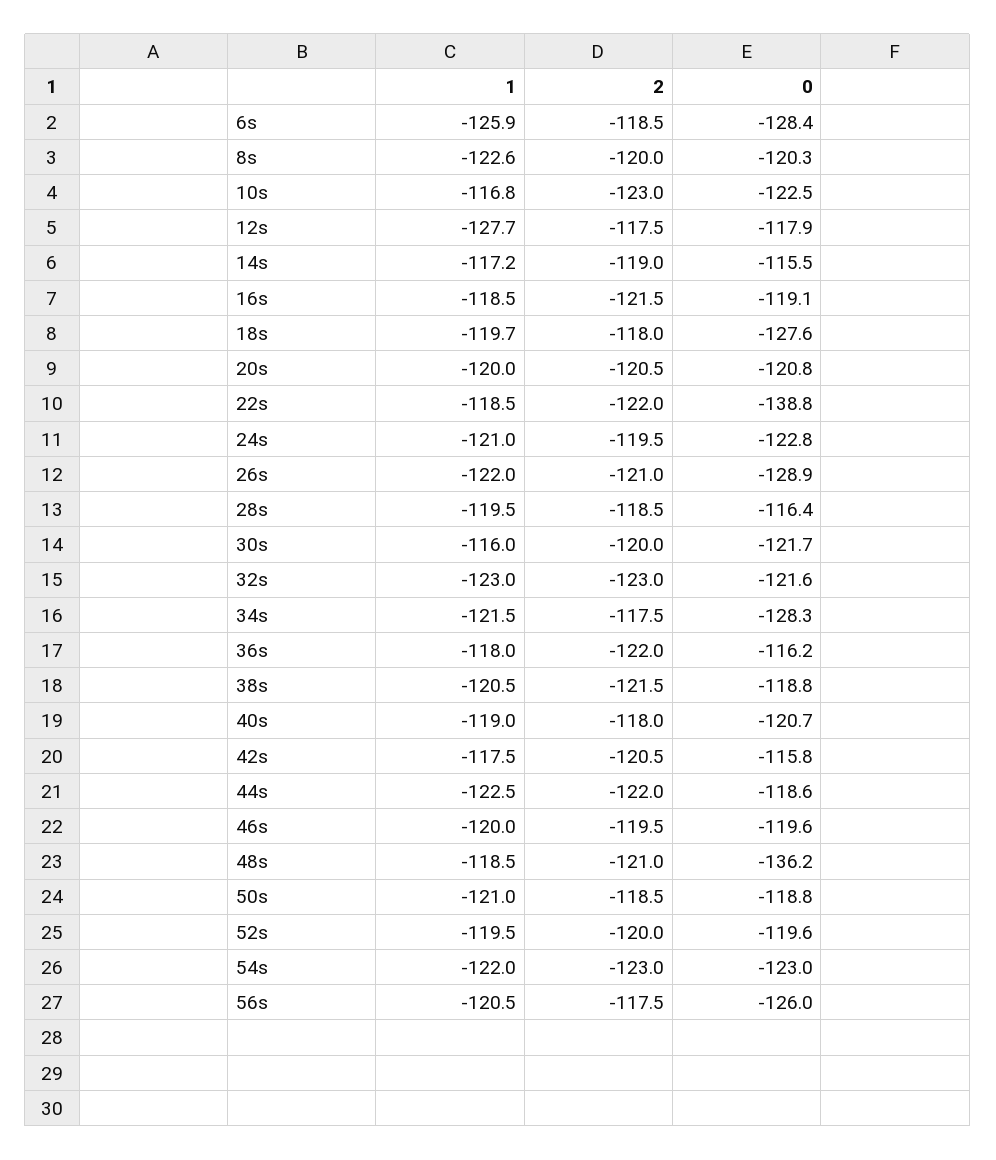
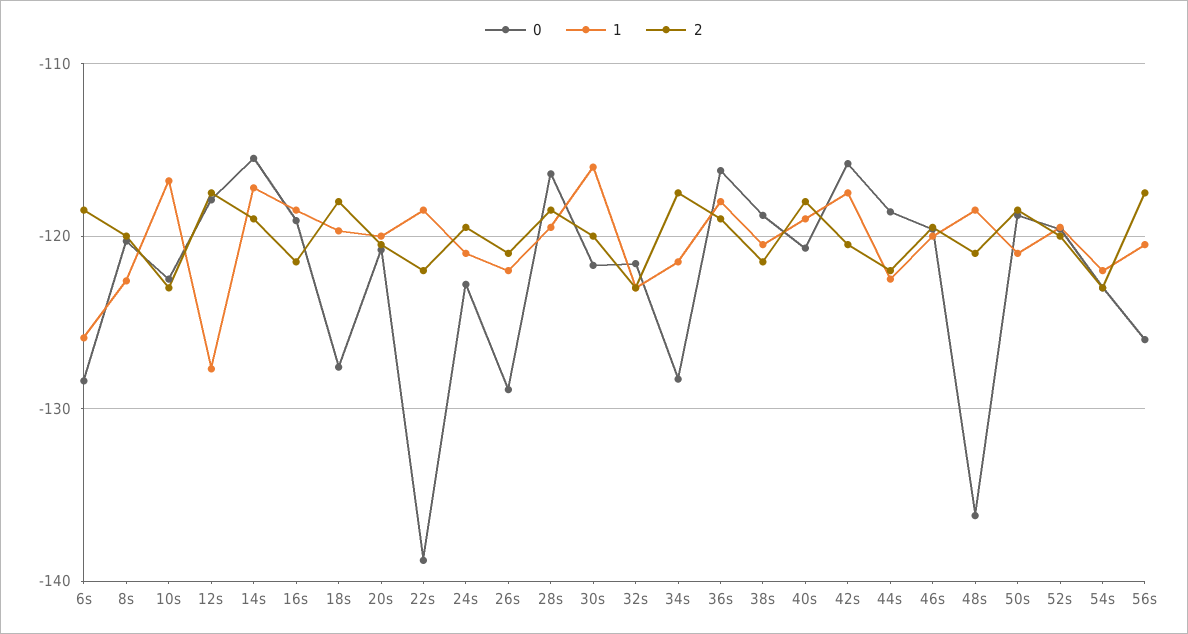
  {
    "1": {
      "6s": -125.9,
      "8s": -122.6,
      "10s": -116.8,
      "12s": -127.7,
      "14s": -117.2,
      "16s": -118.5,
      "18s": -119.7,
      "20s": -120,
      "22s": -118.5,
      "24s": -121,
      "26s": -122,
      "28s": -119.5,
      "30s": -116,
      "32s": -123,
      "34s": -121.5,
      "36s": -118,
      "38s": -120.5,
      "40s": -119,
      "42s": -117.5,
      "44s": -122.5,
      "46s": -120,
      "48s": -118.5,
      "50s": -121,
      "52s": -119.5,
      "54s": -122,
      "56s": -120.5
    },
    "2": {
      "6s": -118.5,
      "8s": -120,
      "10s": -123,
      "12s": -117.5,
      "14s": -119,
      "16s": -121.5,
      "18s": -118,
      "20s": -120.5,
      "22s": -122,
      "24s": -119.5,
      "26s": -121,
      "28s": -118.5,
      "30s": -120,
      "32s": -123,
      "34s": -117.5,
-     "36s": -122,
+     "36s": -119,
      "38s": -121.5,
      "40s": -118,
      "42s": -120.5,
      "44s": -122,
      "46s": -119.5,
      "48s": -121,
      "50s": -118.5,
      "52s": -120,
      "54s": -123,
      "56s": -117.5
    },
    "0": {
      "6s": -128.4,
      "8s": -120.3,
      "10s": -122.5,
      "12s": -117.9,
      "14s": -115.5,
      "16s": -119.1,
      "18s": -127.6,
      "20s": -120.8,
      "22s": -138.8,
      "24s": -122.8,
      "26s": -128.9,
      "28s": -116.4,
      "30s": -121.7,
      "32s": -121.6,
      "34s": -128.3,
      "36s": -116.2,
      "38s": -118.8,
      "40s": -120.7,
      "42s": -115.8,
      "44s": -118.6,
      "46s": -119.6,
      "48s": -136.2,
      "50s": -118.8,
      "52s": -119.6,
      "54s": -123,
      "56s": -126
    }
  }

